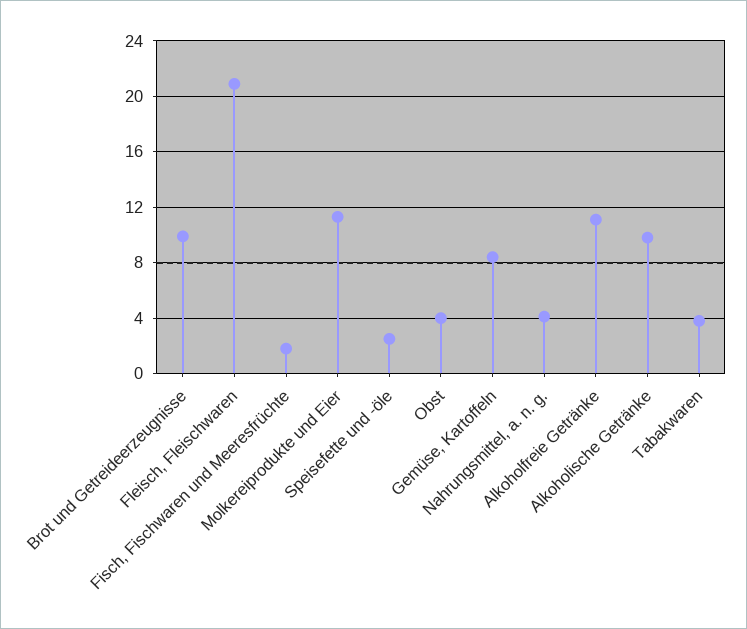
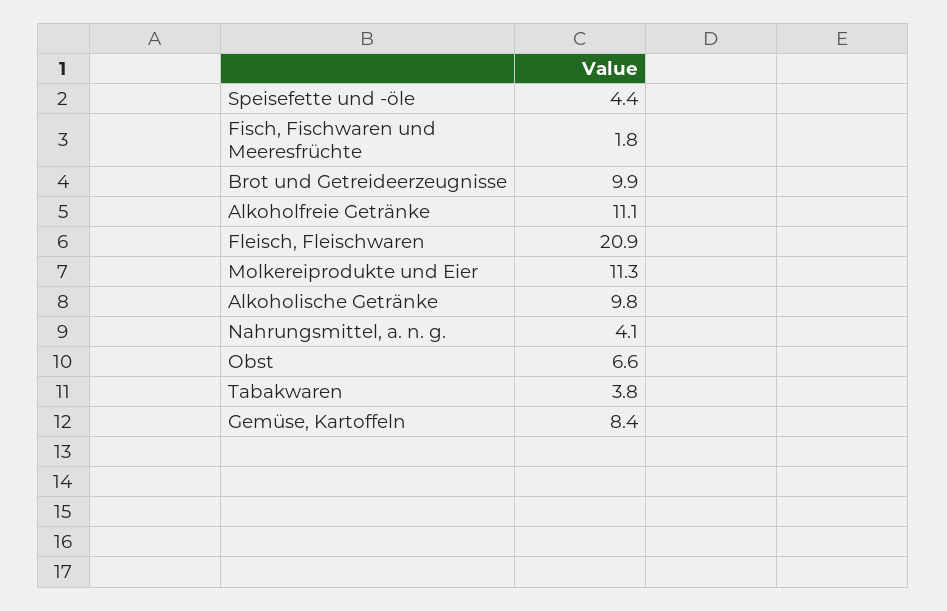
  {
    "Brot und Getreideerzeugnisse": 9.9,
    "Fleisch, Fleischwaren": 20.9,
    "Fisch, Fischwaren und Meeresfrüchte": 1.8,
    "Molkereiprodukte und Eier": 11.3,
-   "Speisefette und -öle": 2.5,
+   "Speisefette und -öle": 4.4,
-   "Obst": 4,
+   "Obst": 6.6,
    "Gemüse, Kartoffeln": 8.4,
    "Nahrungsmittel, a. n. g.": 4.1,
    "Alkoholfreie Getränke": 11.1,
    "Alkoholische Getränke": 9.8,
    "Tabakwaren": 3.8
  }

